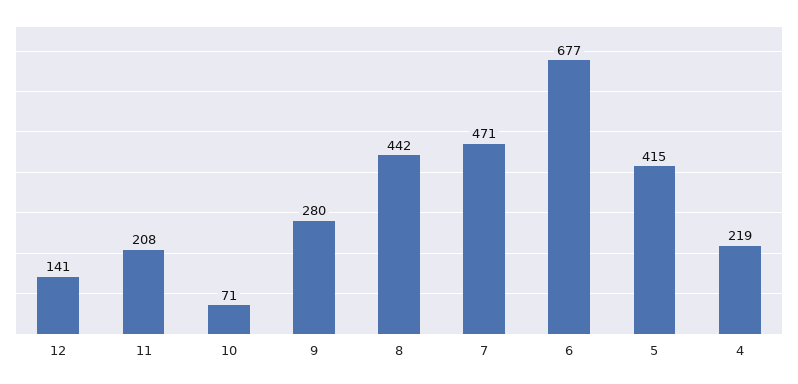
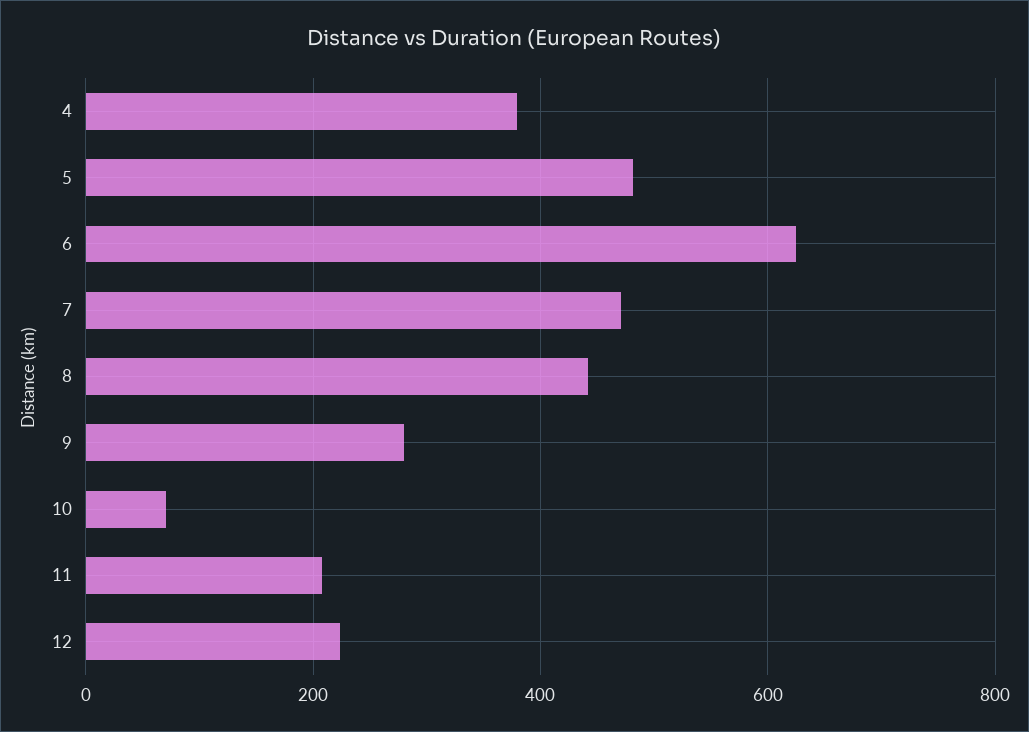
  {
-   "12": 141,
+   "12": 220,
    "11": 208,
    "10": 71,
    "9": 280,
    "8": 442,
    "7": 471,
-   "6": 677,
+   "6": 620,
-   "5": 415,
+   "5": 480,
-   "4": 219
+   "4": 380
  }

